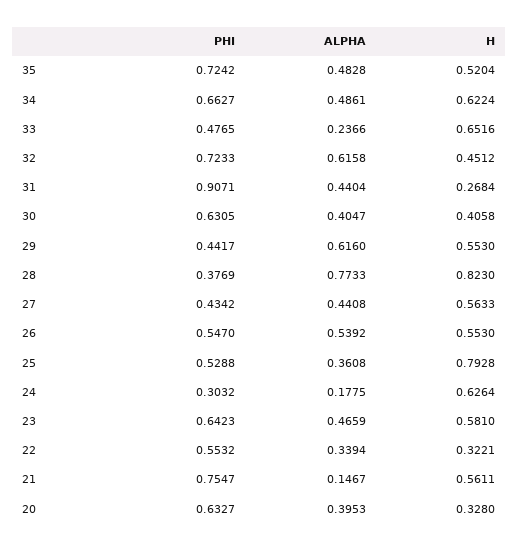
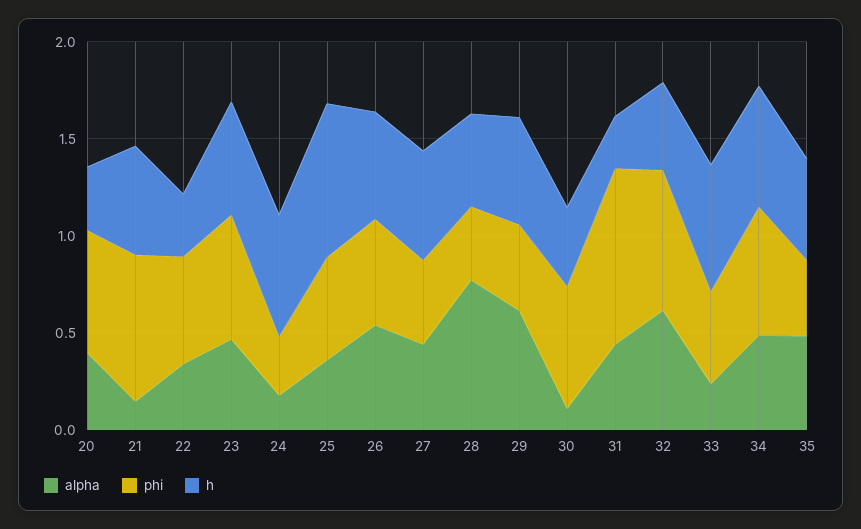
  {
    "PHI": {
-     "35": 0.7242,
+     "35": 0.4,
      "34": 0.6627,
      "33": 0.4765,
      "32": 0.7233,
      "31": 0.9071,
      "30": 0.6305,
      "29": 0.4417,
      "28": 0.3769,
      "27": 0.4342,
      "26": 0.547,
      "25": 0.5288,
      "24": 0.3032,
      "23": 0.6423,
      "22": 0.5532,
      "21": 0.7547,
      "20": 0.6327
    },
    "ALPHA": {
      "35": 0.4828,
      "34": 0.4861,
      "33": 0.2366,
      "32": 0.6158,
      "31": 0.4404,
-     "30": 0.4047,
+     "30": 0.1,
      "29": 0.616,
      "28": 0.7733,
      "27": 0.4408,
      "26": 0.5392,
      "25": 0.3608,
      "24": 0.1775,
      "23": 0.4659,
      "22": 0.3394,
      "21": 0.1467,
      "20": 0.3953
    },
    "H": {
      "35": 0.5204,
      "34": 0.6224,
      "33": 0.6516,
      "32": 0.4512,
      "31": 0.2684,
      "30": 0.4058,
      "29": 0.553,
-     "28": 0.823,
+     "28": 0.5,
      "27": 0.5633,
      "26": 0.553,
      "25": 0.7928,
      "24": 0.6264,
      "23": 0.581,
      "22": 0.3221,
      "21": 0.5611,
      "20": 0.328
    }
  }

